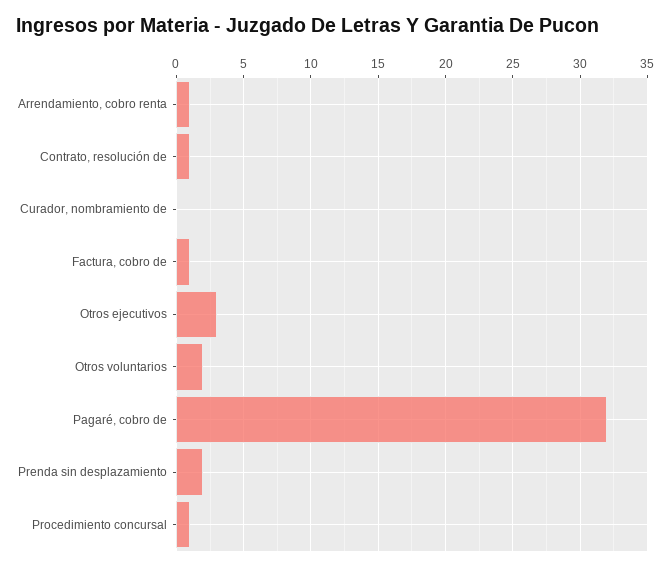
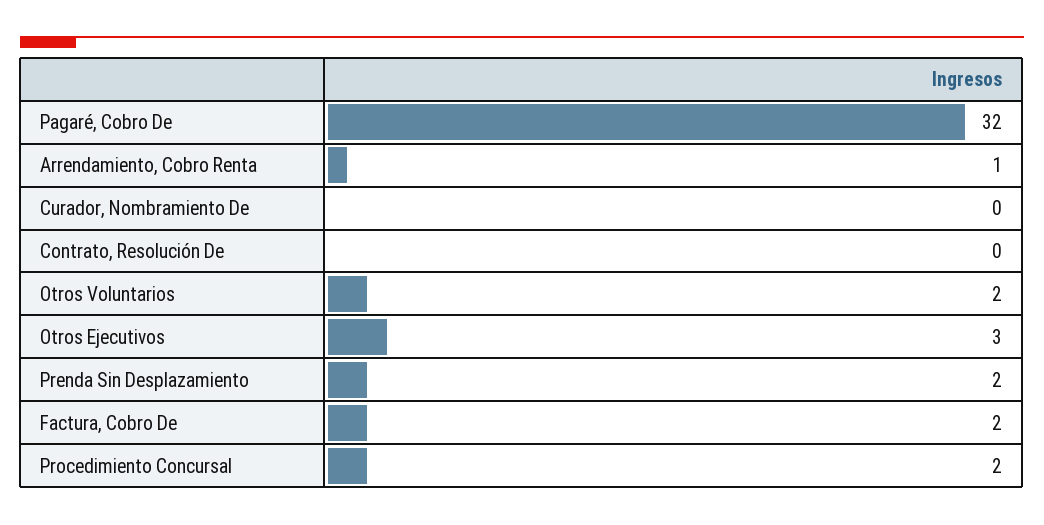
  {
    "Arrendamiento, cobro renta": 1,
-   "Contrato, resolución de": 1,
+   "Contrato, resolución de": 0,
    "Curador, nombramiento de": 0,
-   "Factura, cobro de": 1,
+   "Factura, cobro de": 2,
    "Otros ejecutivos": 3,
    "Otros voluntarios": 2,
    "Pagaré, cobro de": 32,
    "Prenda sin desplazamiento": 2,
-   "Procedimiento concursal": 1
+   "Procedimiento concursal": 2
  }

